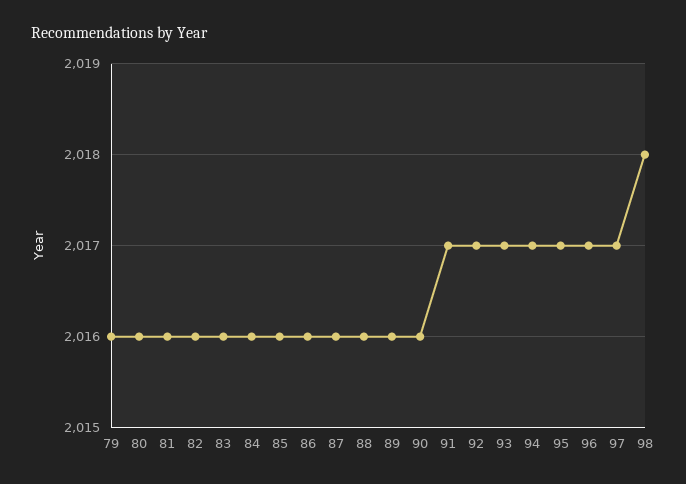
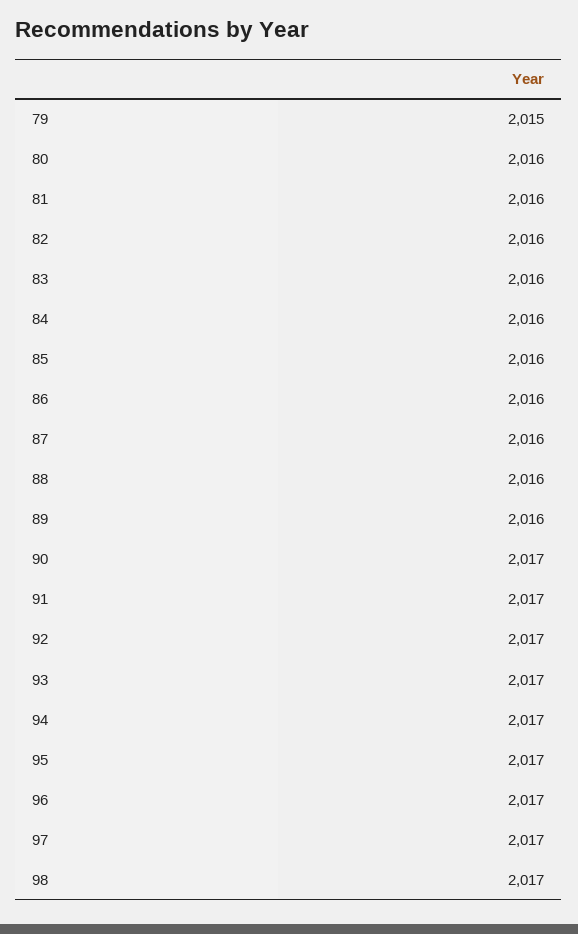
  {
-   "79": 2016,
+   "79": 2015,
    "80": 2016,
    "81": 2016,
    "82": 2016,
    "83": 2016,
    "84": 2016,
    "85": 2016,
    "86": 2016,
    "87": 2016,
    "88": 2016,
    "89": 2016,
-   "90": 2016,
+   "90": 2017,
    "91": 2017,
    "92": 2017,
    "93": 2017,
    "94": 2017,
    "95": 2017,
    "96": 2017,
    "97": 2017,
-   "98": 2018
+   "98": 2017
  }

